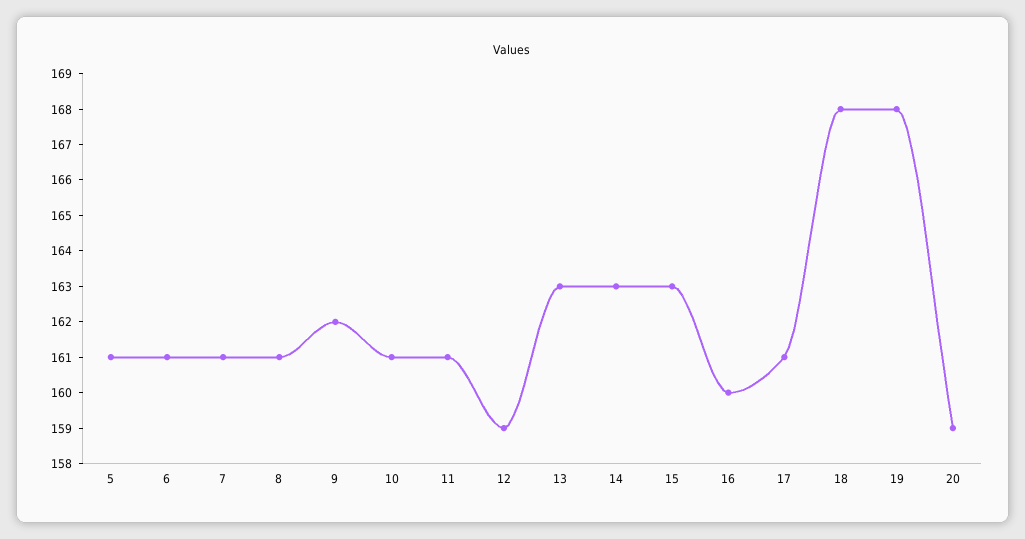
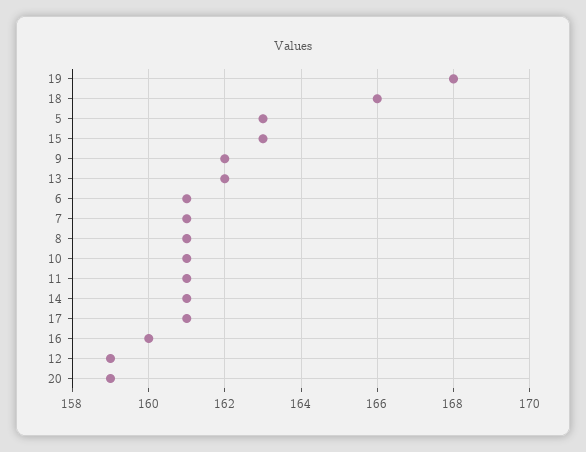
  {
-   "5": 161,
+   "5": 163,
    "6": 161,
    "7": 161,
    "8": 161,
    "9": 162,
    "10": 161,
    "11": 161,
    "12": 159,
-   "13": 163,
+   "13": 162,
-   "14": 163,
+   "14": 161,
    "15": 163,
    "16": 160,
    "17": 161,
-   "18": 168,
+   "18": 166,
    "19": 168,
    "20": 159
  }

